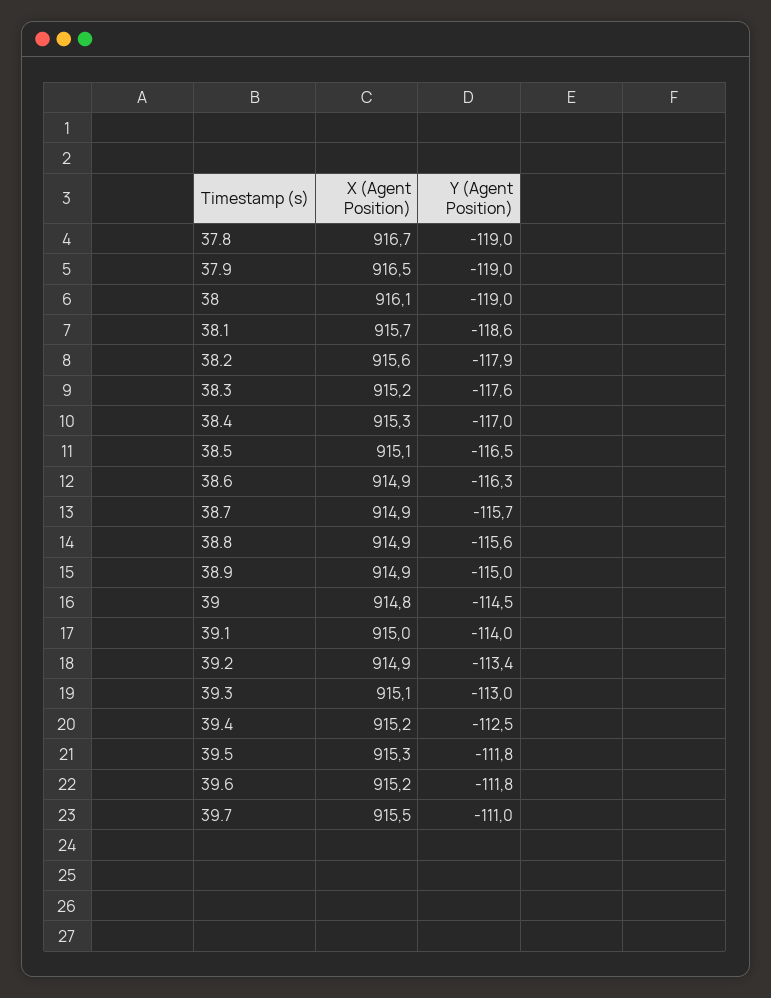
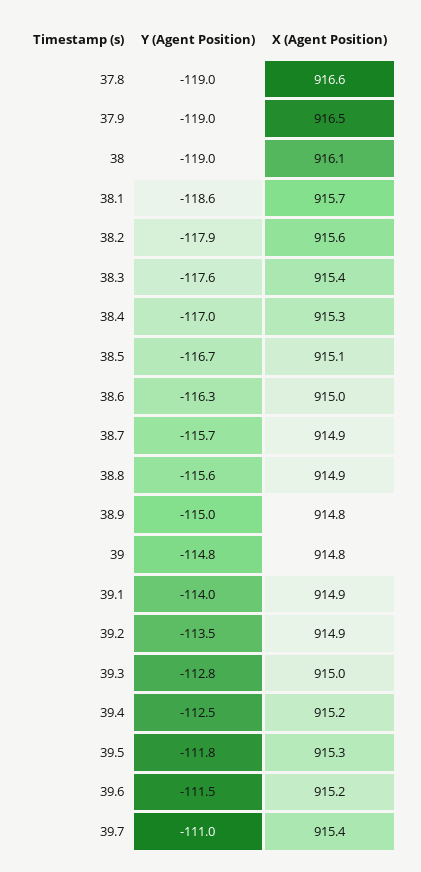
  {
    "X (Agent Position)": {
-     "37.8": 916.7,
+     "37.8": 916.6,
      "37.9": 916.5,
      "38": 916.1,
      "38.1": 915.7,
      "38.2": 915.6,
-     "38.3": 915.2,
+     "38.3": 915.4,
      "38.4": 915.3,
      "38.5": 915.1,
-     "38.6": 914.9,
+     "38.6": 915,
      "38.7": 914.9,
      "38.8": 914.9,
-     "38.9": 914.9,
+     "38.9": 914.8,
      "39": 914.8,
-     "39.1": 915,
+     "39.1": 914.9,
      "39.2": 914.9,
-     "39.3": 915.1,
+     "39.3": 915,
      "39.4": 915.2,
      "39.5": 915.3,
      "39.6": 915.2,
-     "39.7": 915.5
+     "39.7": 915.4
    },
    "Y (Agent Position)": {
      "37.8": -119,
      "37.9": -119,
      "38": -119,
      "38.1": -118.6,
      "38.2": -117.9,
      "38.3": -117.6,
      "38.4": -117,
-     "38.5": -116.5,
+     "38.5": -116.7,
      "38.6": -116.3,
      "38.7": -115.7,
      "38.8": -115.6,
      "38.9": -115,
-     "39": -114.5,
+     "39": -114.8,
      "39.1": -114,
-     "39.2": -113.4,
+     "39.2": -113.5,
-     "39.3": -113,
+     "39.3": -112.8,
      "39.4": -112.5,
      "39.5": -111.8,
-     "39.6": -111.8,
+     "39.6": -111.5,
      "39.7": -111
    }
  }

